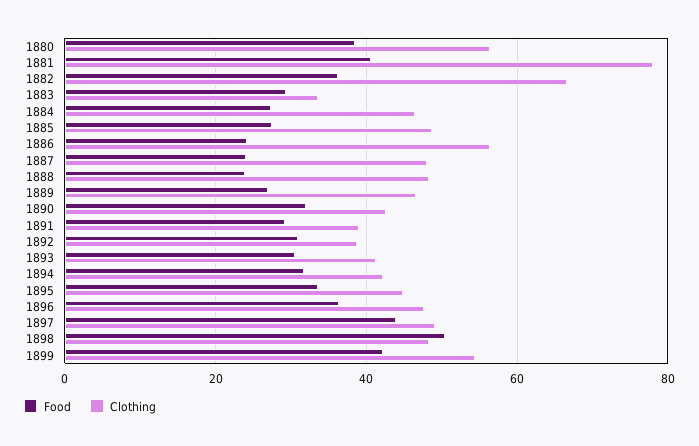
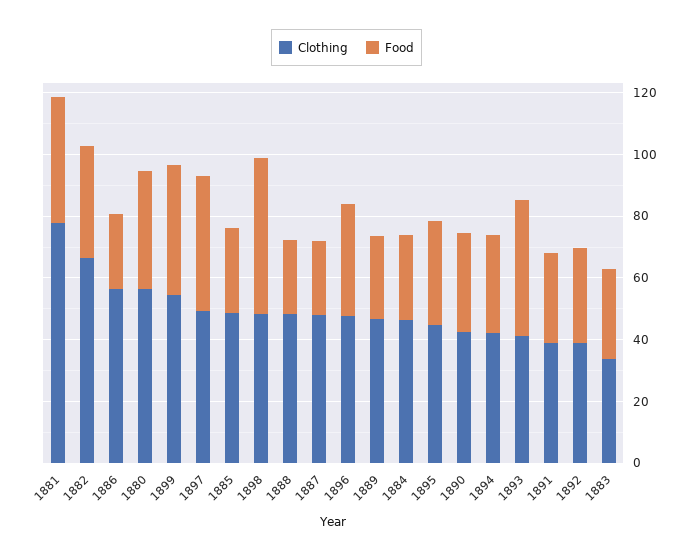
  {
    "Food": {
      "1880": 38,
      "1881": 40,
      "1882": 36,
      "1883": 30,
      "1884": 28,
      "1885": 28,
      "1886": 24,
      "1887": 24,
      "1888": 24,
      "1889": 26,
      "1890": 32,
      "1891": 30,
      "1892": 30,
-     "1893": 30,
+     "1893": 45,
      "1894": 32,
      "1895": 34,
      "1896": 36,
      "1897": 44,
      "1898": 50,
      "1899": 42
    },
    "Clothing": {
      "1880": 56,
      "1881": 78,
      "1882": 66,
      "1883": 34,
      "1884": 46,
      "1885": 48,
      "1886": 56,
      "1887": 48,
      "1888": 48,
      "1889": 46,
      "1890": 42,
      "1891": 38,
      "1892": 38,
      "1893": 42,
      "1894": 42,
      "1895": 44,
      "1896": 48,
      "1897": 50,
      "1898": 48,
      "1899": 54
    }
  }

